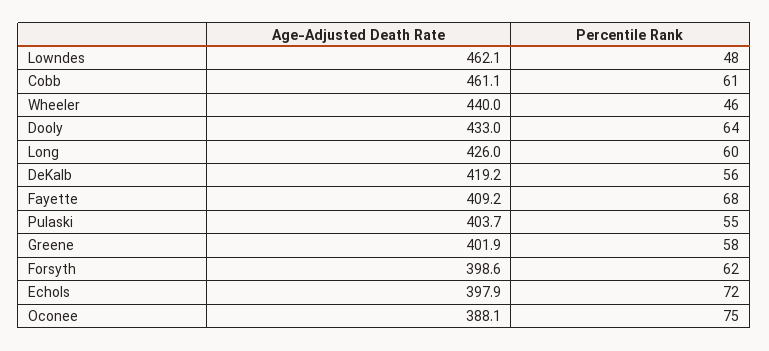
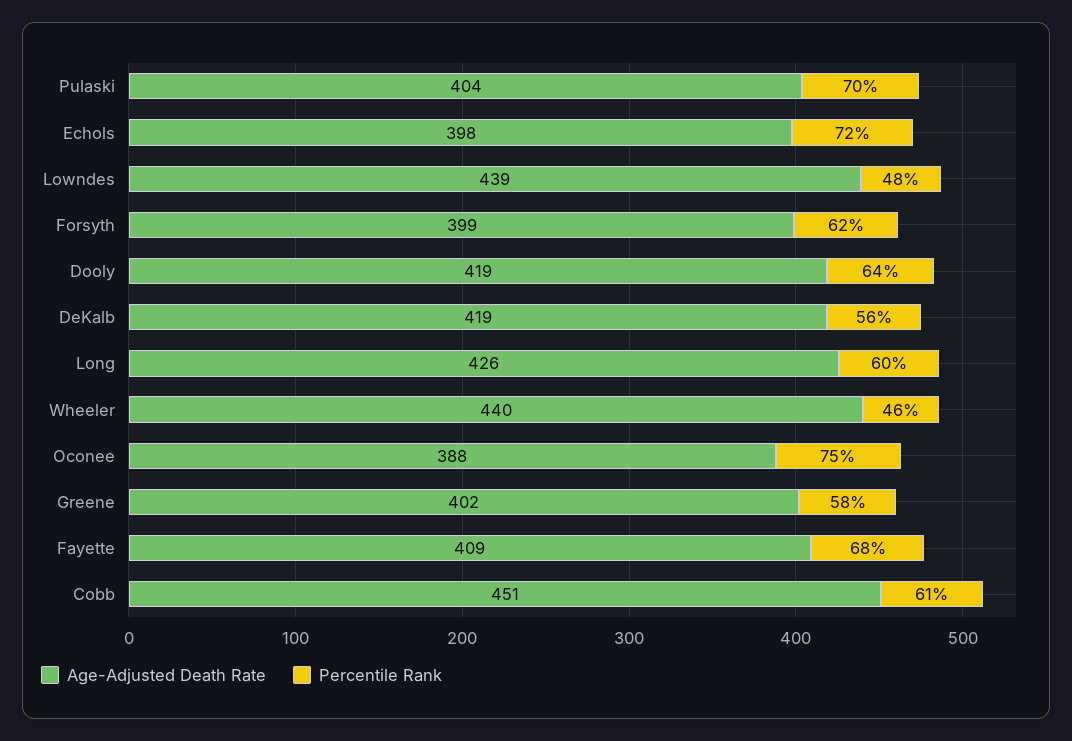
  {
    "Age-Adjusted Death Rate": {
-     "Lowndes": 462.1,
+     "Lowndes": 439,
-     "Cobb": 461.1,
+     "Cobb": 451,
      "Wheeler": 440,
-     "Dooly": 433,
+     "Dooly": 419,
      "Long": 426,
      "DeKalb": 419.2,
      "Fayette": 409.2,
      "Pulaski": 403.7,
      "Greene": 401.9,
      "Forsyth": 398.6,
      "Echols": 397.9,
      "Oconee": 388.1
    },
    "Percentile Rank": {
      "Lowndes": 48,
      "Cobb": 61,
      "Wheeler": 46,
      "Dooly": 64,
      "Long": 60,
      "DeKalb": 56,
      "Fayette": 68,
-     "Pulaski": 55,
+     "Pulaski": 70,
      "Greene": 58,
      "Forsyth": 62,
      "Echols": 72,
      "Oconee": 75
    }
  }

